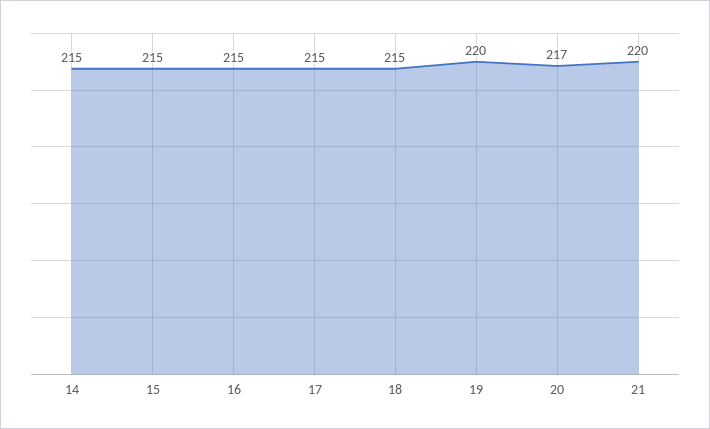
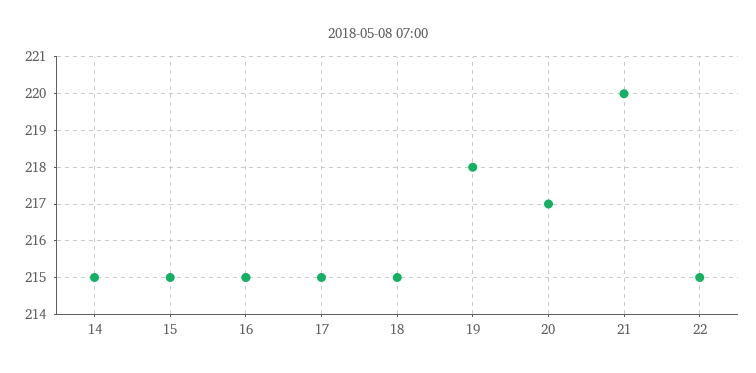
  {
    "14": 215,
    "15": 215,
    "16": 215,
    "17": 215,
    "18": 215,
-   "19": 220,
+   "19": 218,
    "20": 217,
-   "21": 220
+   "21": 220,
+   "22": 215
  }

